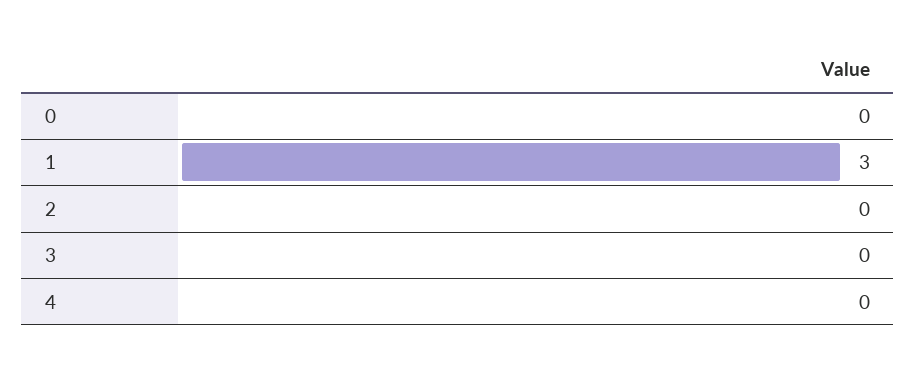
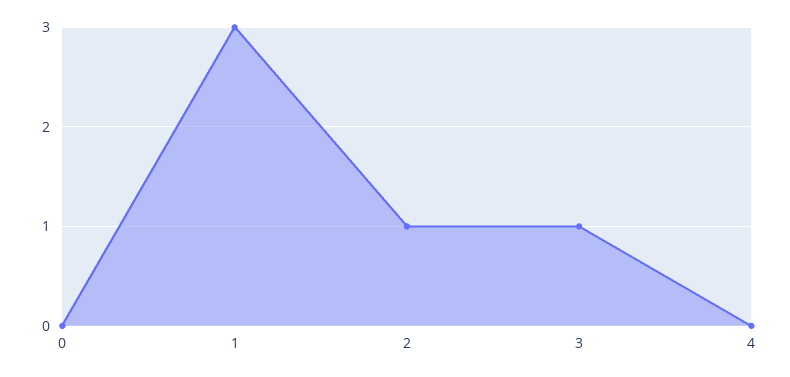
  {
    "0": 0,
    "1": 3,
-   "2": 0,
+   "2": 1,
-   "3": 0,
+   "3": 1,
    "4": 0
  }

